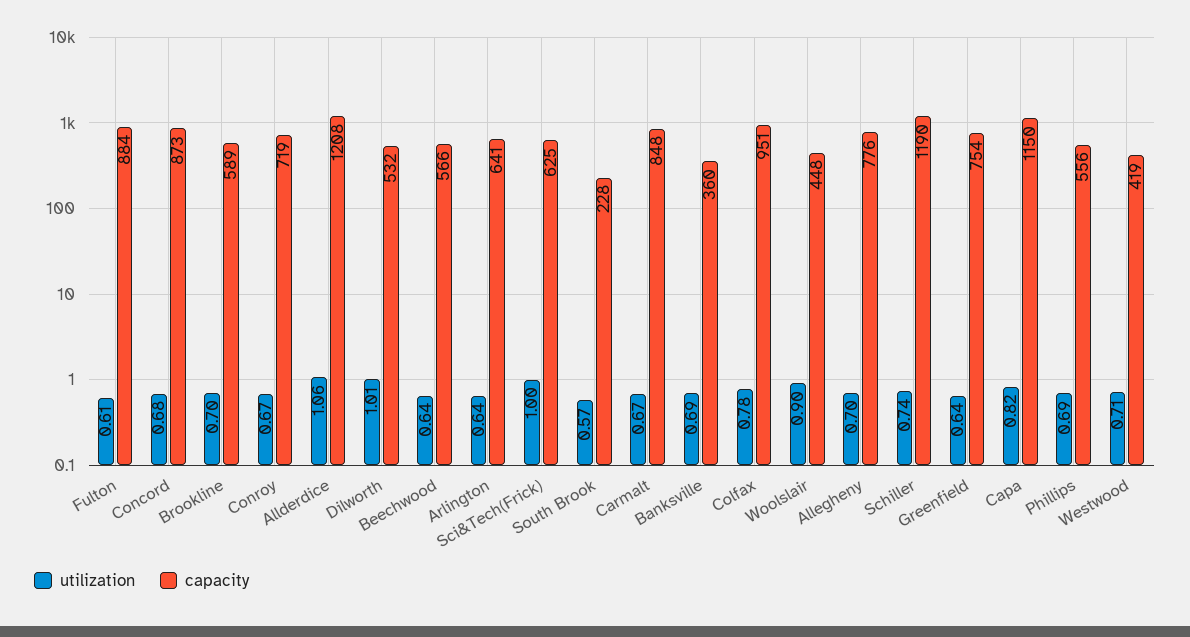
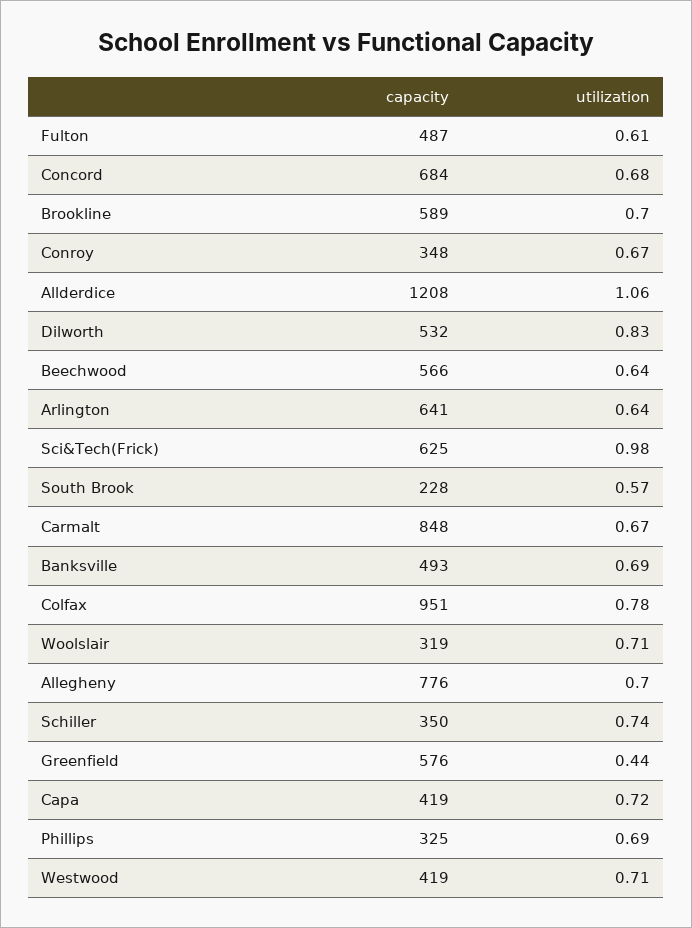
  {
    "utilization": {
      "Fulton": 0.61,
      "Concord": 0.68,
      "Brookline": 0.7,
      "Conroy": 0.67,
      "Allderdice": 1.06,
-     "Dilworth": 1.01,
+     "Dilworth": 0.83,
      "Beechwood": 0.64,
      "Arlington": 0.64,
-     "Sci&Tech(Frick)": 1,
+     "Sci&Tech(Frick)": 0.98,
      "South Brook": 0.57,
      "Carmalt": 0.67,
      "Banksville": 0.69,
      "Colfax": 0.78,
-     "Woolslair": 0.9,
+     "Woolslair": 0.71,
      "Allegheny": 0.7,
      "Schiller": 0.74,
-     "Greenfield": 0.64,
+     "Greenfield": 0.44,
-     "Capa": 0.82,
+     "Capa": 0.72,
      "Phillips": 0.69,
      "Westwood": 0.71
    },
    "capacity": {
-     "Fulton": 884,
+     "Fulton": 487,
-     "Concord": 873,
+     "Concord": 684,
      "Brookline": 589,
-     "Conroy": 719,
+     "Conroy": 348,
      "Allderdice": 1208,
      "Dilworth": 532,
      "Beechwood": 566,
      "Arlington": 641,
      "Sci&Tech(Frick)": 625,
      "South Brook": 228,
      "Carmalt": 848,
-     "Banksville": 360,
+     "Banksville": 493,
      "Colfax": 951,
-     "Woolslair": 448,
+     "Woolslair": 319,
      "Allegheny": 776,
-     "Schiller": 1190,
+     "Schiller": 350,
-     "Greenfield": 754,
+     "Greenfield": 576,
-     "Capa": 1150,
+     "Capa": 419,
-     "Phillips": 556,
+     "Phillips": 325,
      "Westwood": 419
    }
  }

